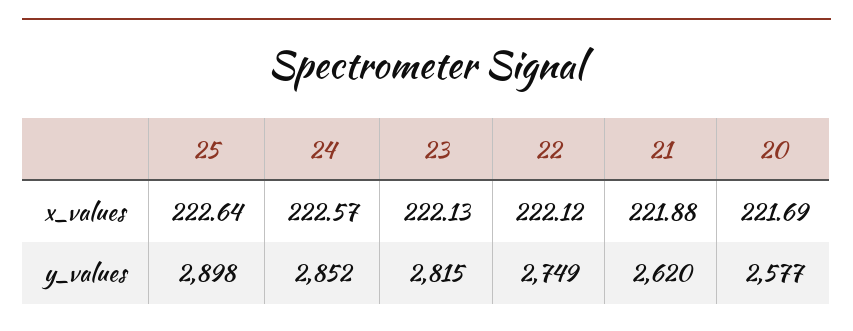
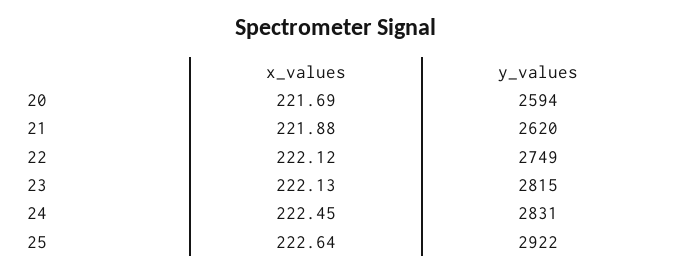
  {
    "25": {
      "x_values": 222.64,
-     "y_values": 2898
+     "y_values": 2922
    },
    "24": {
-     "x_values": 222.57,
+     "x_values": 222.45,
-     "y_values": 2852
+     "y_values": 2831
    },
    "23": {
      "x_values": 222.13,
      "y_values": 2815
    },
    "22": {
      "x_values": 222.12,
      "y_values": 2749
    },
    "21": {
      "x_values": 221.88,
      "y_values": 2620
    },
    "20": {
      "x_values": 221.69,
-     "y_values": 2577
+     "y_values": 2594
    }
  }

